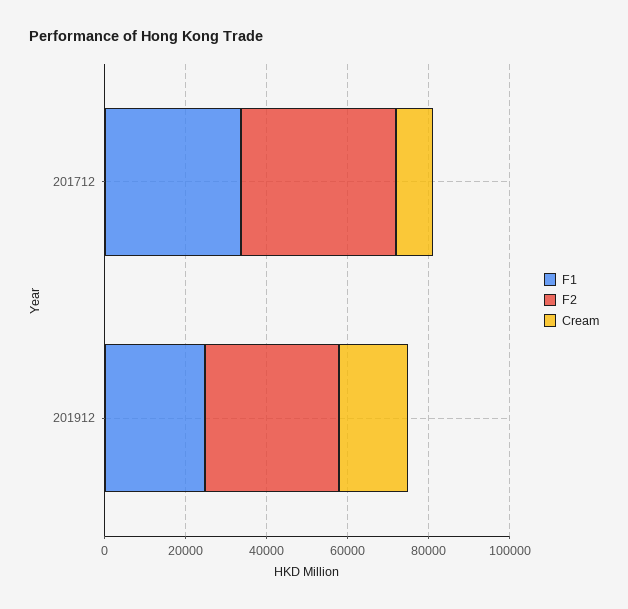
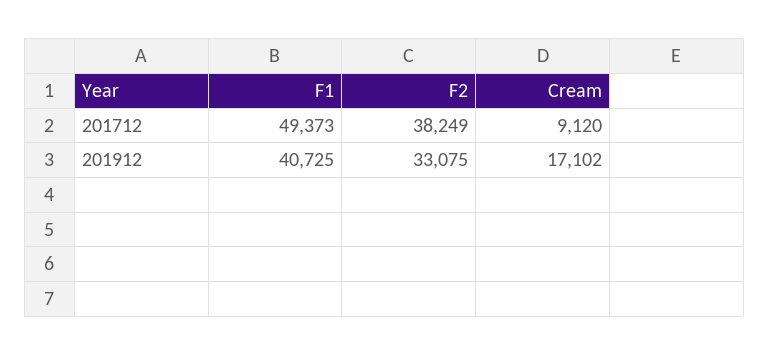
  {
    "F1": {
-     "201712": 35000,
+     "201712": 49373,
-     "201912": 25000
+     "201912": 40725
    },
    "F2": {
      "201712": 38249,
      "201912": 33075
    },
    "Cream": {
      "201712": 9120,
      "201912": 17102
    }
  }

